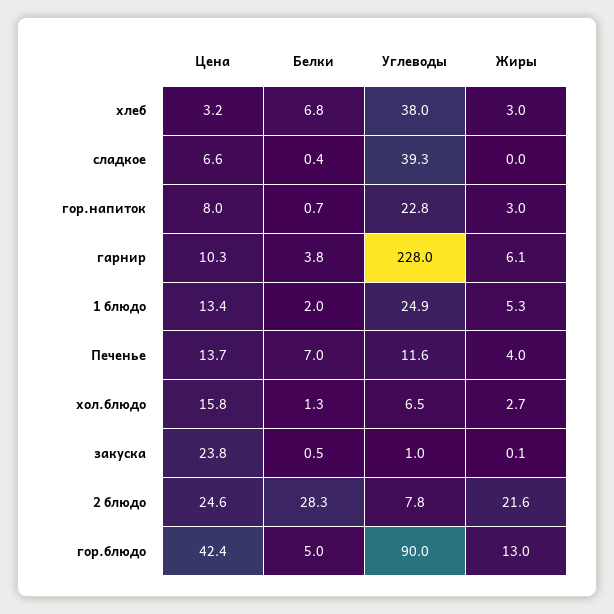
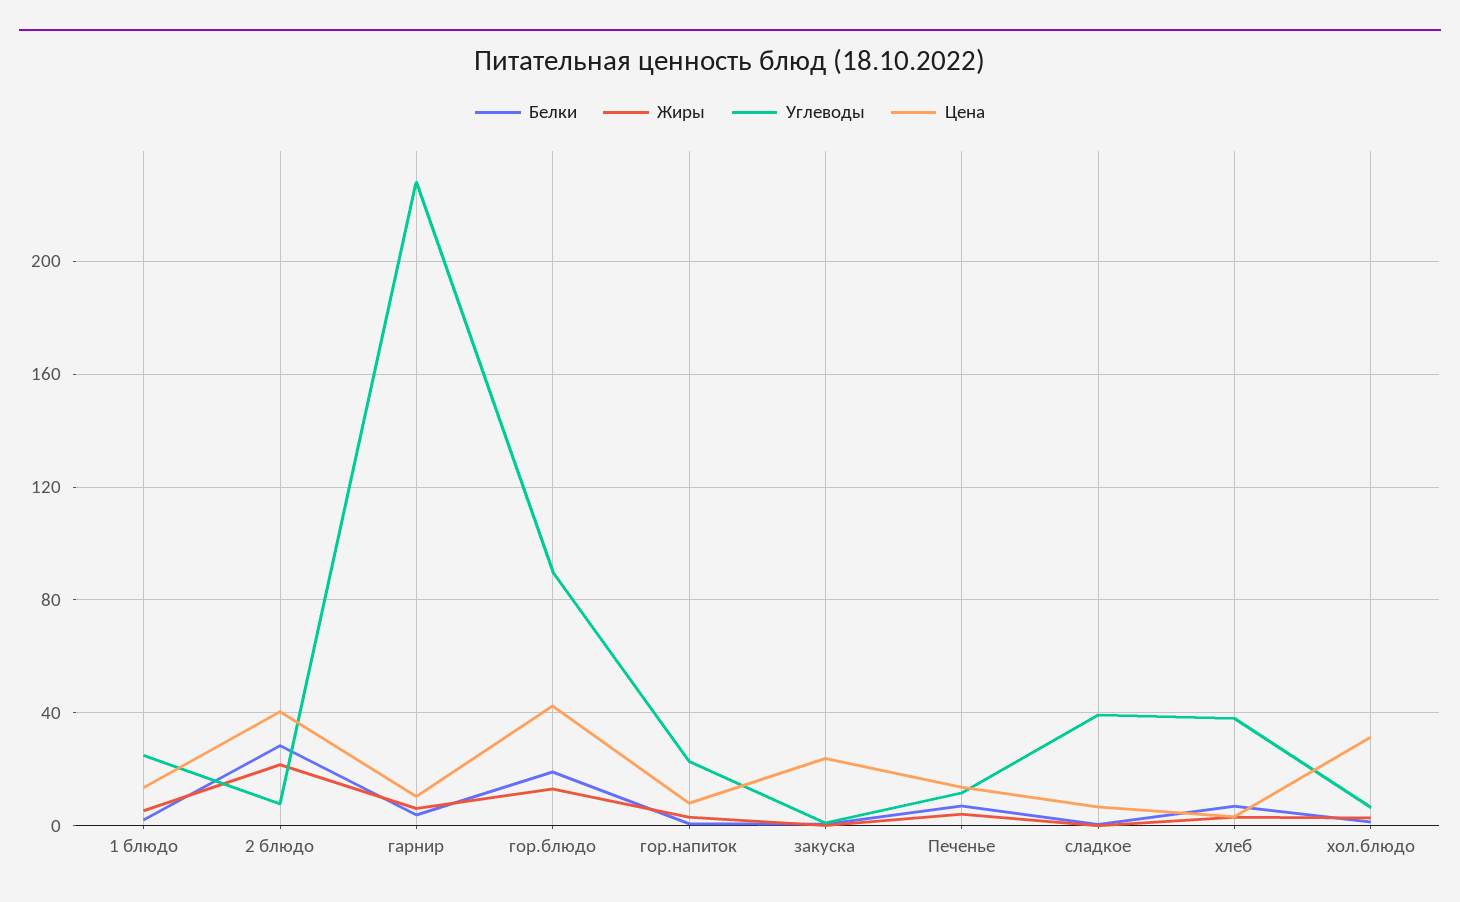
  {
    "Цена": {
      "хлеб": 3.2,
      "сладкое": 6.6,
      "гор.напиток": 8,
      "гарнир": 10.3,
      "1 блюдо": 13.4,
      "Печенье": 13.7,
-     "хол.блюдо": 15.8,
+     "хол.блюдо": 30,
      "закуска": 23.8,
-     "2 блюдо": 24.6,
+     "2 блюдо": 40,
      "гор.блюдо": 42.4
    },
    "Белки": {
      "хлеб": 6.8,
      "сладкое": 0.4,
      "гор.напиток": 0.7,
      "гарнир": 3.8,
      "1 блюдо": 2,
      "Печенье": 7,
      "хол.блюдо": 1.3,
      "закуска": 0.5,
      "2 блюдо": 28.3,
-     "гор.блюдо": 5
+     "гор.блюдо": 20
    },
    "Углеводы": {
      "хлеб": 38,
      "сладкое": 39.3,
      "гор.напиток": 22.8,
      "гарнир": 228,
      "1 блюдо": 24.9,
      "Печенье": 11.6,
      "хол.блюдо": 6.5,
      "закуска": 1,
      "2 блюдо": 7.8,
      "гор.блюдо": 90
    },
    "Жиры": {
      "хлеб": 3,
      "сладкое": 0,
      "гор.напиток": 3,
      "гарнир": 6.1,
      "1 блюдо": 5.3,
      "Печенье": 4,
      "хол.блюдо": 2.7,
      "закуска": 0.1,
      "2 блюдо": 21.6,
      "гор.блюдо": 13
    }
  }

